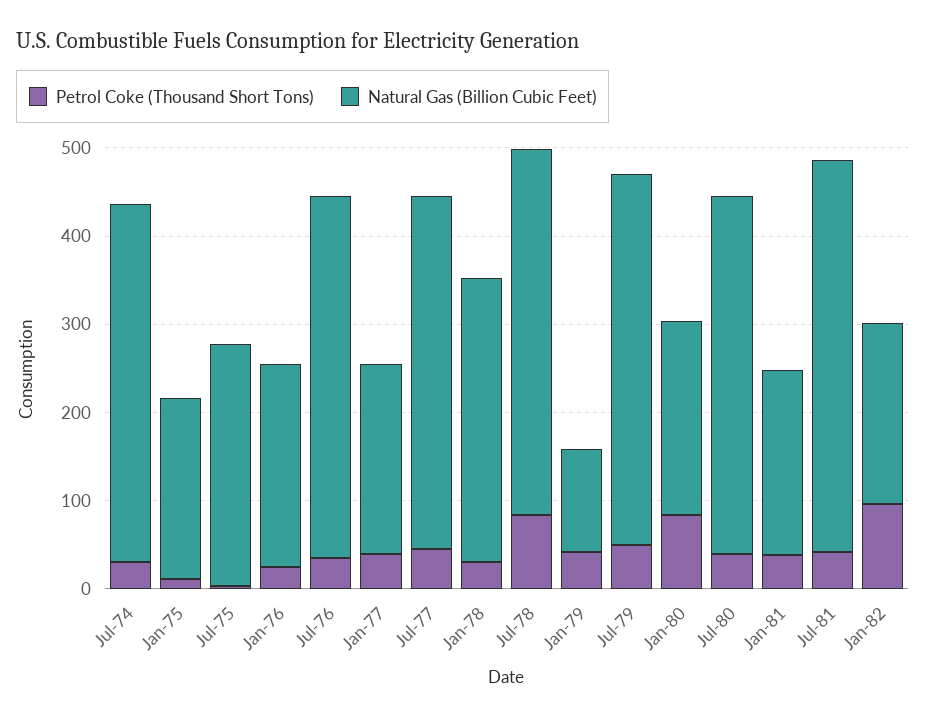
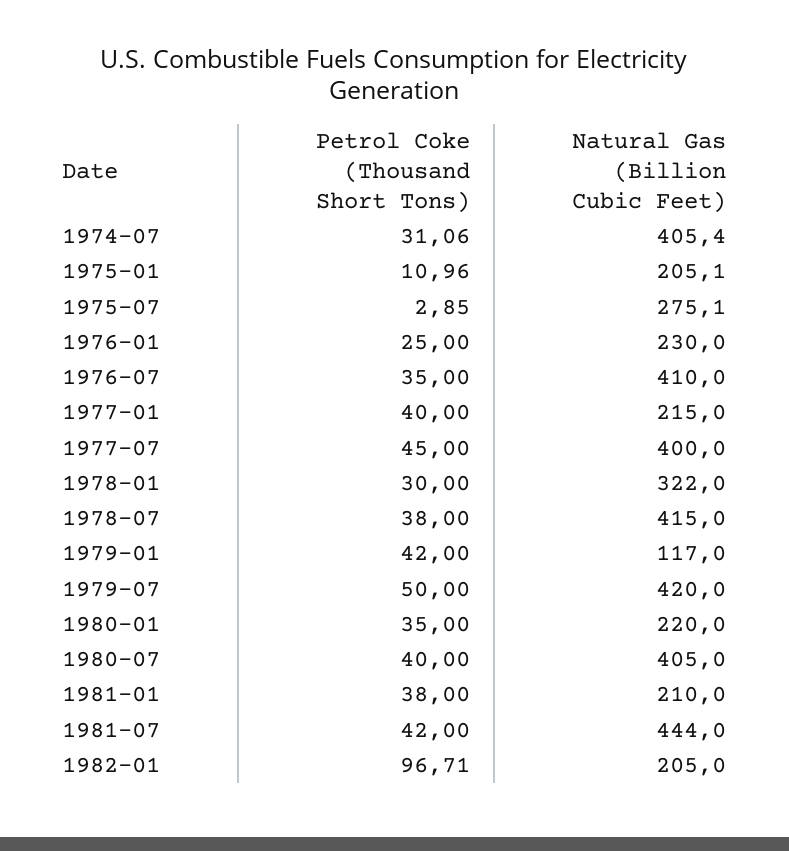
  {
    "Petrol Coke (Thousand Short Tons)": {
      "Jul-74": 31.06,
      "Jan-75": 10.96,
      "Jul-75": 2.85,
      "Jan-76": 25,
      "Jul-76": 35,
      "Jan-77": 40,
      "Jul-77": 45,
      "Jan-78": 30,
-     "Jul-78": 80,
+     "Jul-78": 38,
      "Jan-79": 42,
      "Jul-79": 50,
-     "Jan-80": 80,
+     "Jan-80": 35,
      "Jul-80": 40,
      "Jan-81": 38,
      "Jul-81": 42,
      "Jan-82": 96.71
    },
    "Natural Gas (Billion Cubic Feet)": {
      "Jul-74": 405.4,
      "Jan-75": 205.1,
      "Jul-75": 275.1,
      "Jan-76": 230,
      "Jul-76": 410,
      "Jan-77": 215,
      "Jul-77": 400,
      "Jan-78": 322,
      "Jul-78": 415,
      "Jan-79": 117,
      "Jul-79": 420,
      "Jan-80": 220,
      "Jul-80": 405,
      "Jan-81": 210,
      "Jul-81": 444,
      "Jan-82": 205
    }
  }

